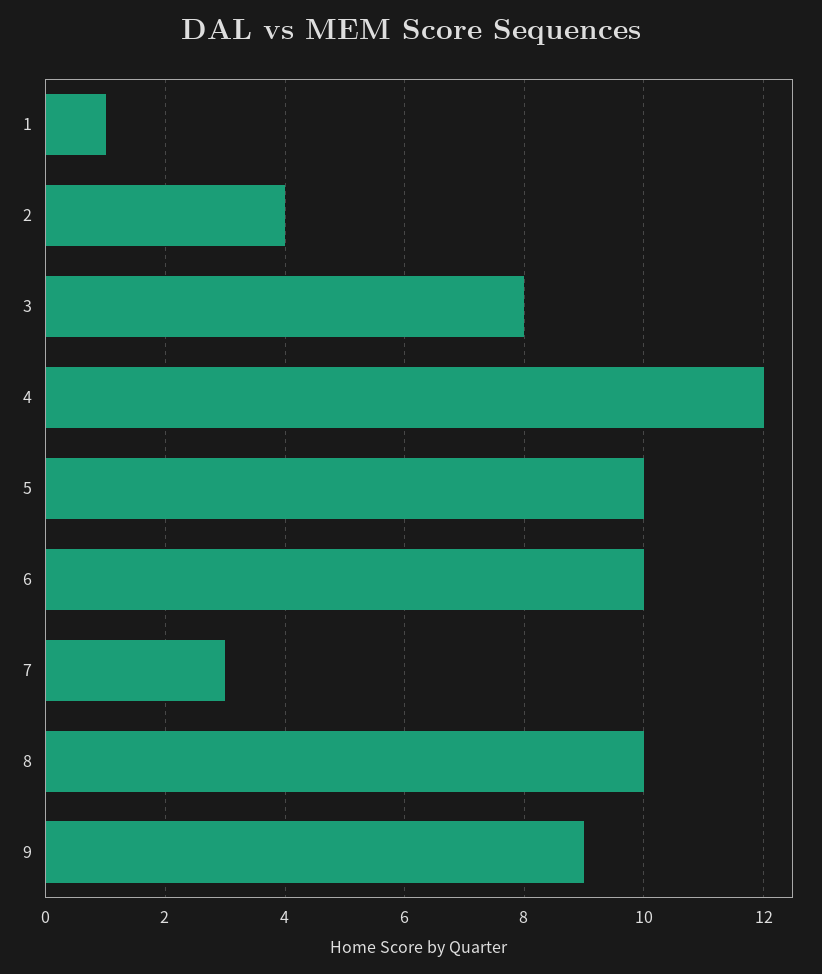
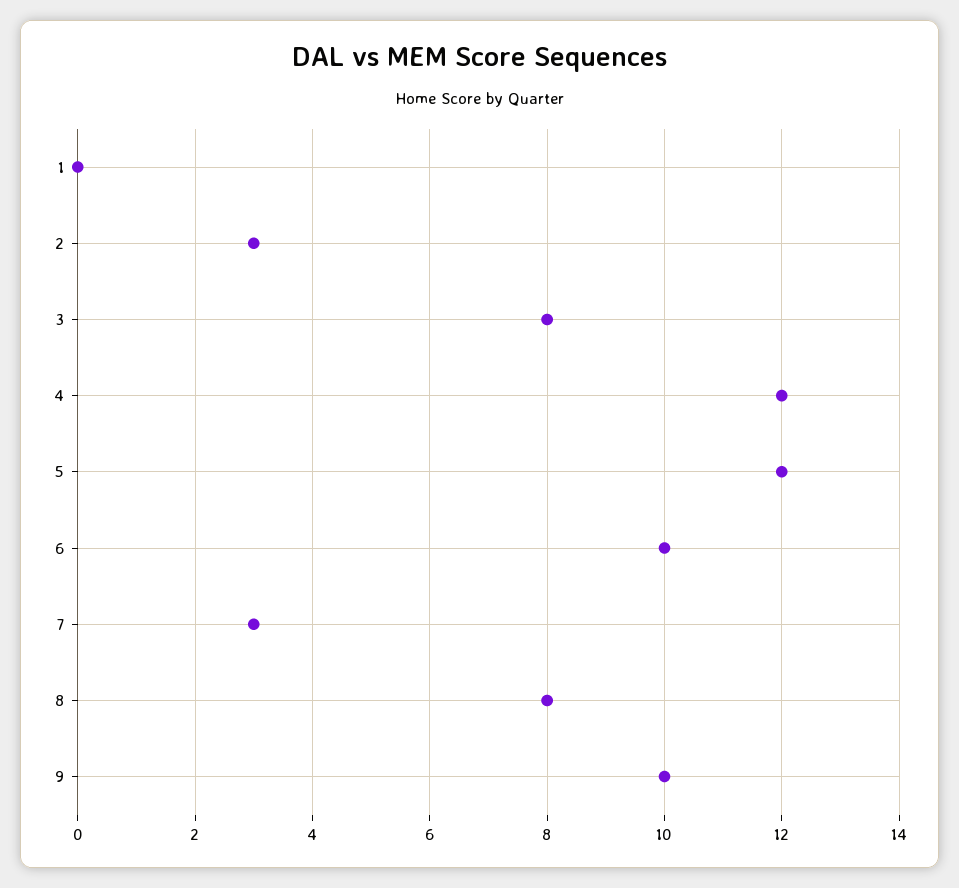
  {
-   "1": 1,
+   "1": 0,
-   "2": 4,
+   "2": 3,
    "3": 8,
    "4": 12,
-   "5": 10,
+   "5": 12,
    "6": 10,
    "7": 3,
-   "8": 10,
+   "8": 8,
-   "9": 9
+   "9": 10
  }

